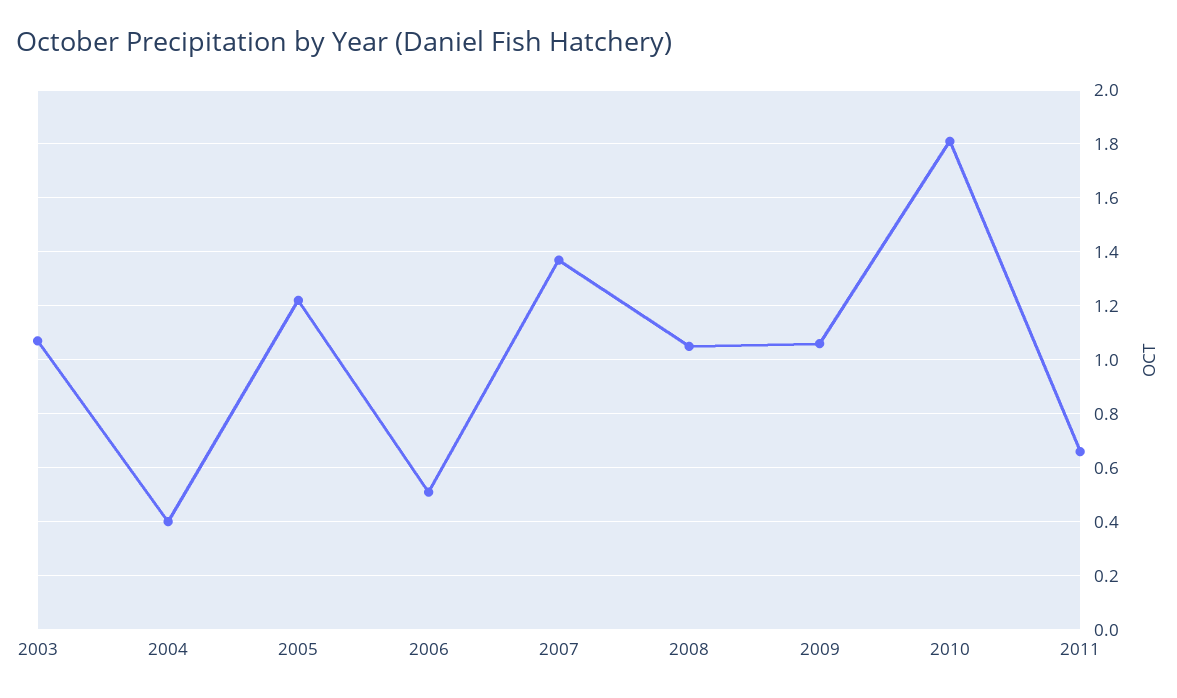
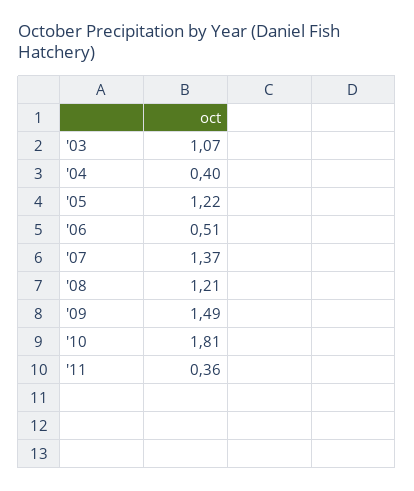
  {
    "2003": 1.07,
    "2004": 0.4,
    "2005": 1.22,
    "2006": 0.51,
    "2007": 1.37,
-   "2008": 1.05,
+   "2008": 1.21,
-   "2009": 1.05,
+   "2009": 1.49,
    "2010": 1.81,
-   "2011": 0.65
+   "2011": 0.36
  }

